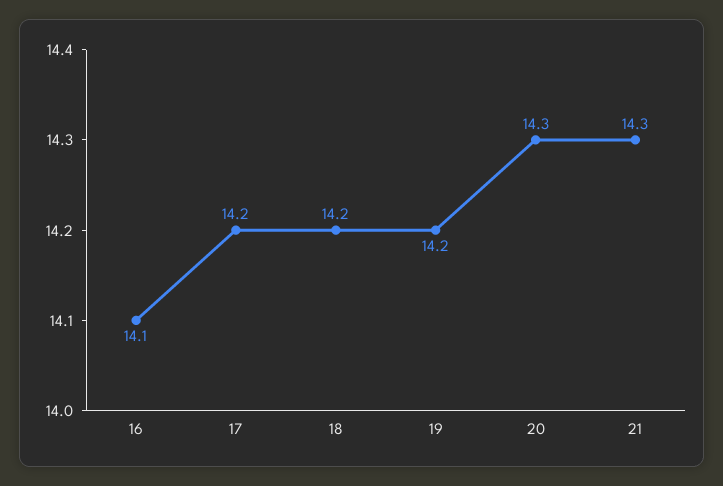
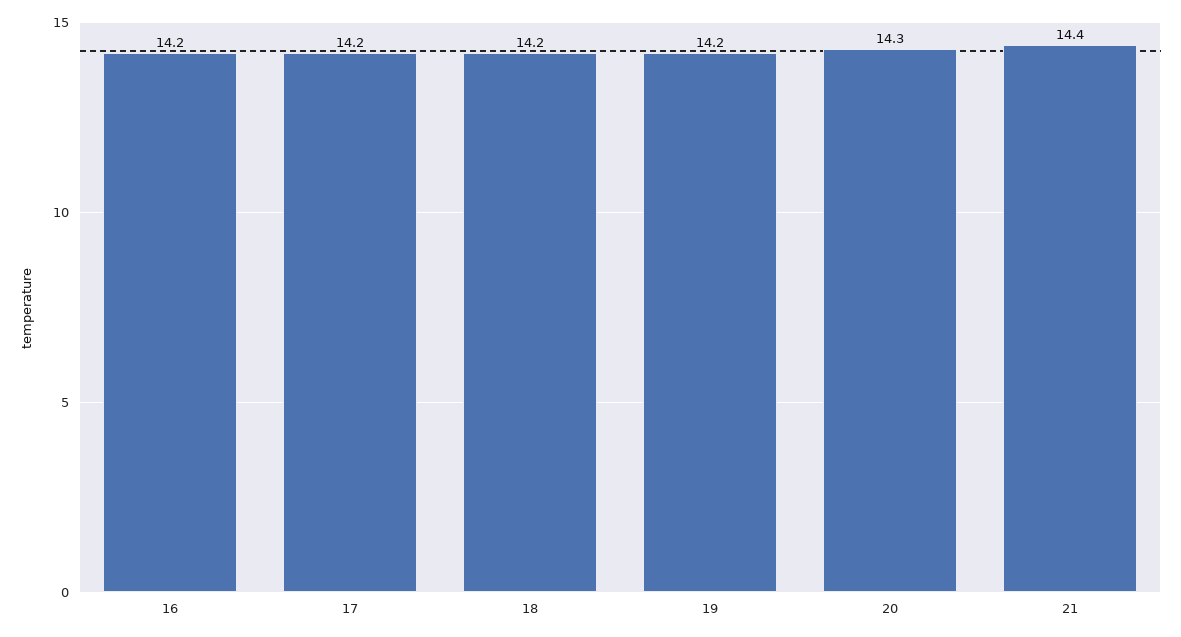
  {
-   "16": 14.1,
+   "16": 14.2,
    "17": 14.2,
    "18": 14.2,
    "19": 14.2,
    "20": 14.3,
-   "21": 14.3
+   "21": 14.4
  }

